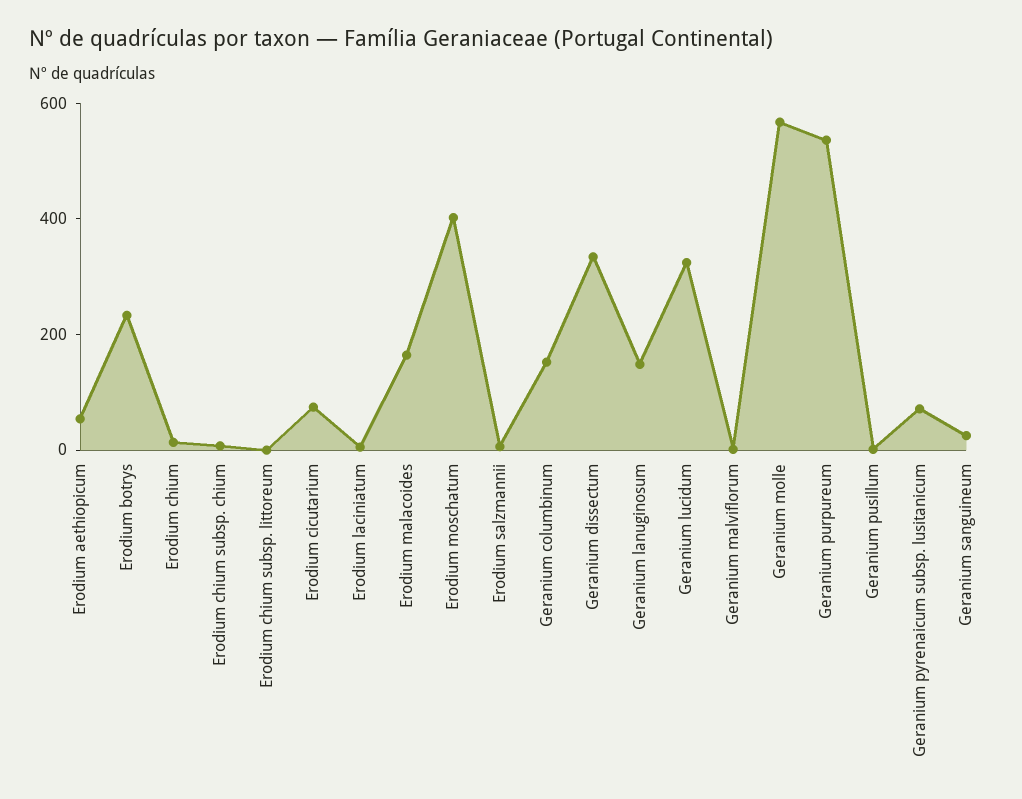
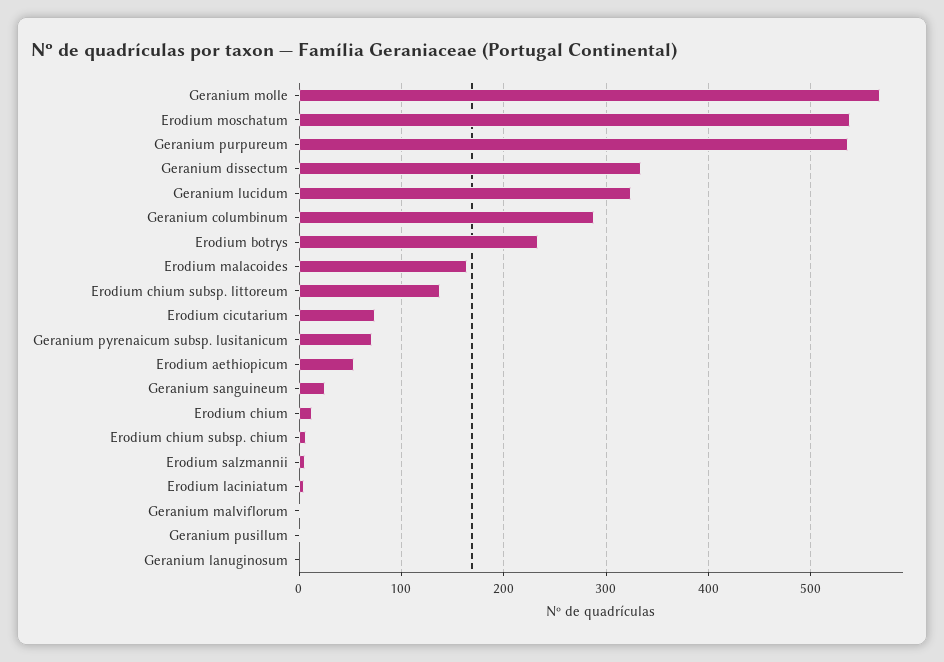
  {
    "Erodium aethiopicum": 50,
    "Erodium botrys": 230,
    "Erodium chium": 10,
    "Erodium chium subsp. chium": 10,
-   "Erodium chium subsp. littoreum": 0,
+   "Erodium chium subsp. littoreum": 140,
    "Erodium cicutarium": 70,
    "Erodium laciniatum": 10,
    "Erodium malacoides": 160,
-   "Erodium moschatum": 400,
+   "Erodium moschatum": 540,
    "Erodium salzmannii": 10,
-   "Geranium columbinum": 150,
+   "Geranium columbinum": 290,
    "Geranium dissectum": 330,
-   "Geranium lanuginosum": 150,
+   "Geranium lanuginosum": 0,
    "Geranium lucidum": 320,
    "Geranium malviflorum": 0,
    "Geranium molle": 570,
    "Geranium purpureum": 540,
    "Geranium pusillum": 0,
    "Geranium pyrenaicum subsp. lusitanicum": 70,
    "Geranium sanguineum": 30
  }

